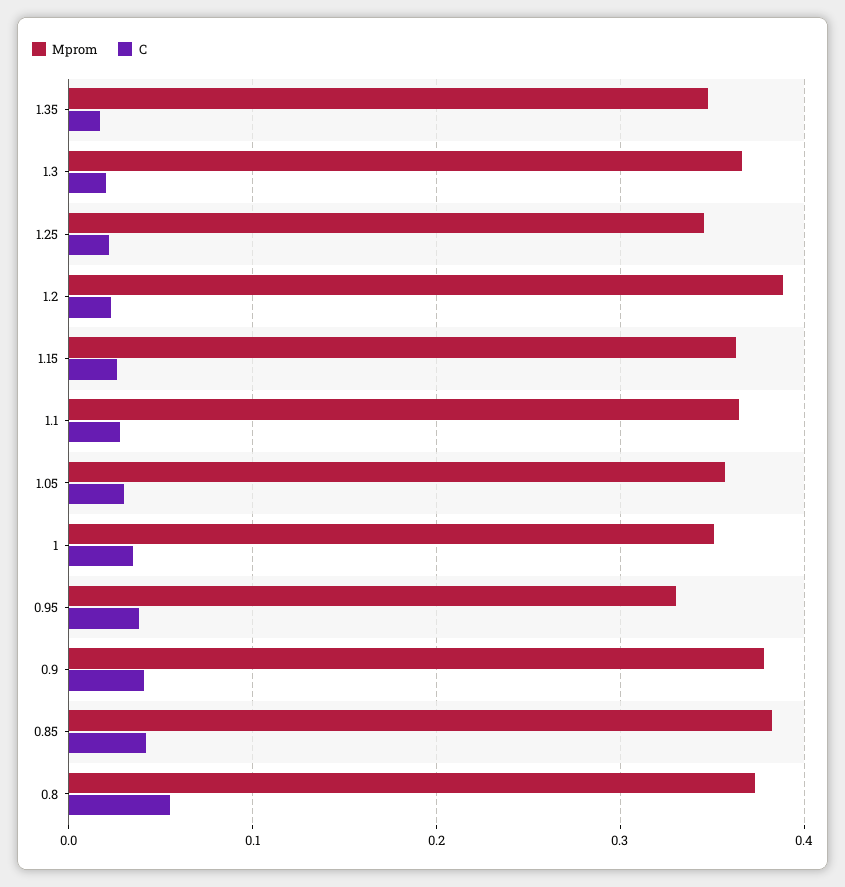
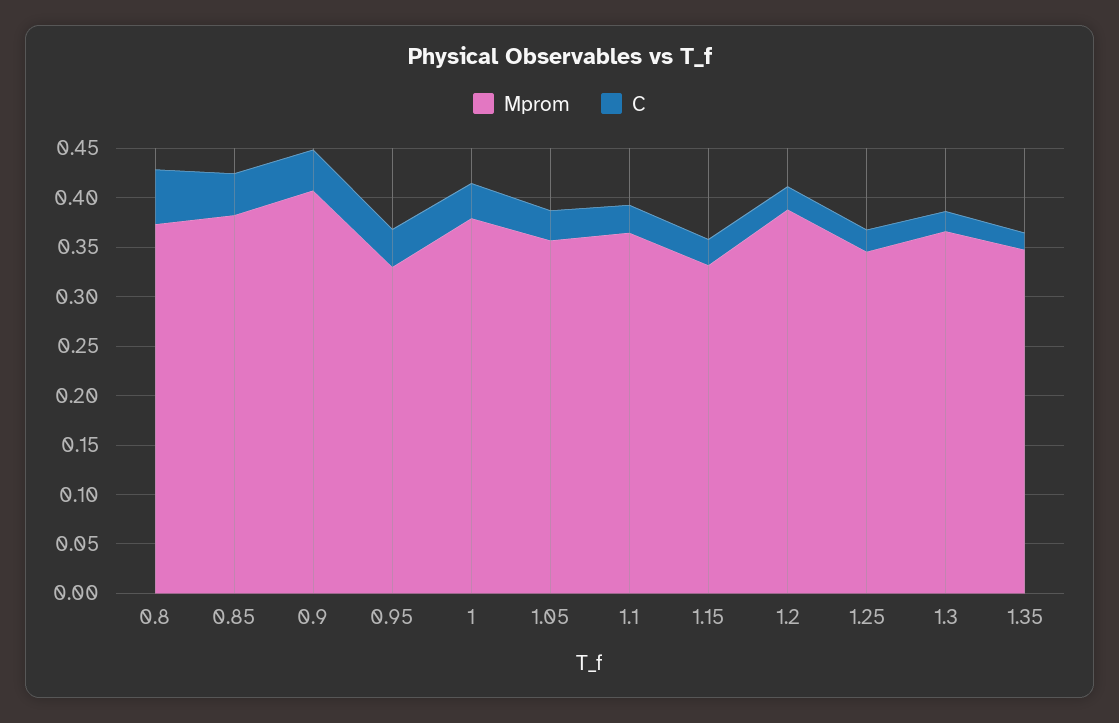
  {
    "Mprom": {
      "1.35": 0.35,
      "1.3": 0.37,
      "1.25": 0.35,
      "1.2": 0.39,
-     "1.15": 0.36,
+     "1.15": 0.33,
      "1.1": 0.36,
      "1.05": 0.36,
-     "1": 0.35,
+     "1": 0.38,
      "0.95": 0.33,
-     "0.9": 0.38,
+     "0.9": 0.41,
      "0.85": 0.38,
      "0.8": 0.37
    },
    "C": {
      "1.35": 0.02,
      "1.3": 0.02,
      "1.25": 0.02,
      "1.2": 0.02,
      "1.15": 0.03,
      "1.1": 0.03,
      "1.05": 0.03,
      "1": 0.04,
      "0.95": 0.04,
      "0.9": 0.04,
      "0.85": 0.04,
      "0.8": 0.06
    }
  }

